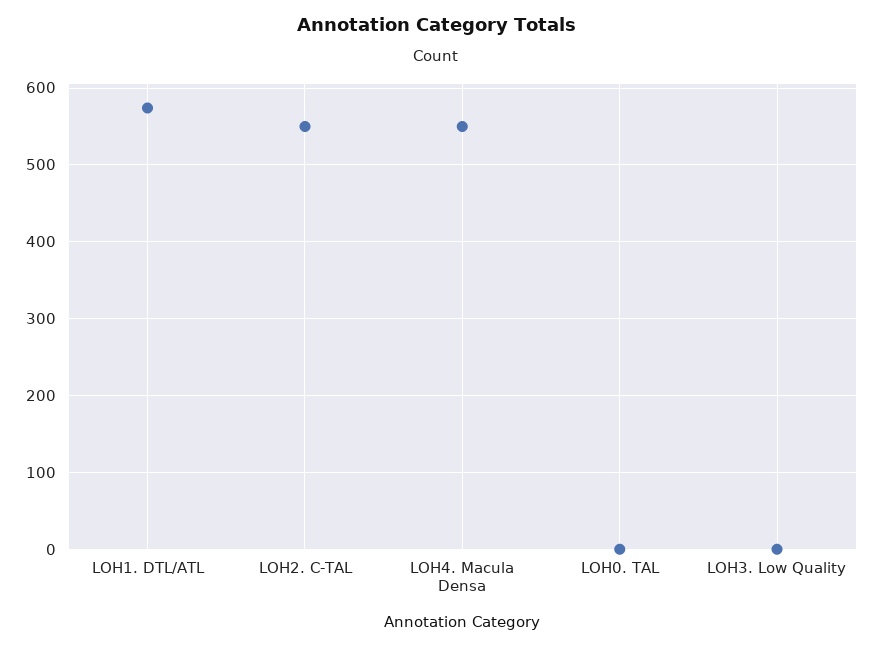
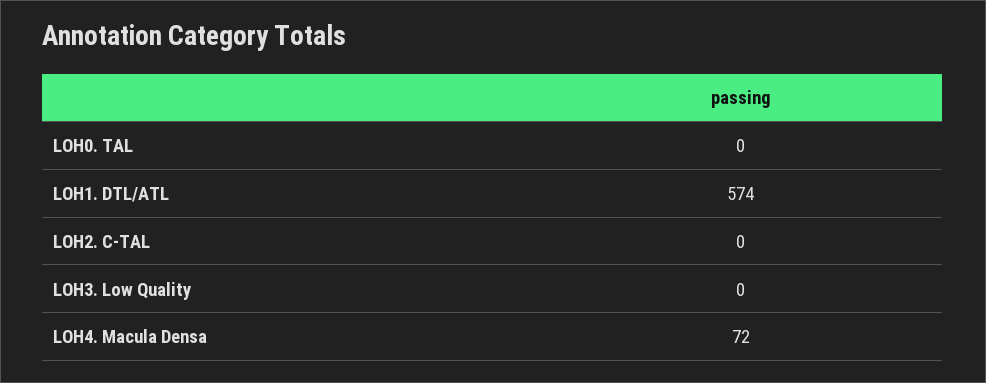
  {
    "LOH1. DTL/ATL": 574,
-   "LOH2. C-TAL": 550,
+   "LOH2. C-TAL": 0,
-   "LOH4. Macula Densa": 550,
+   "LOH4. Macula Densa": 72,
    "LOH0. TAL": 0,
    "LOH3. Low Quality": 0
  }

